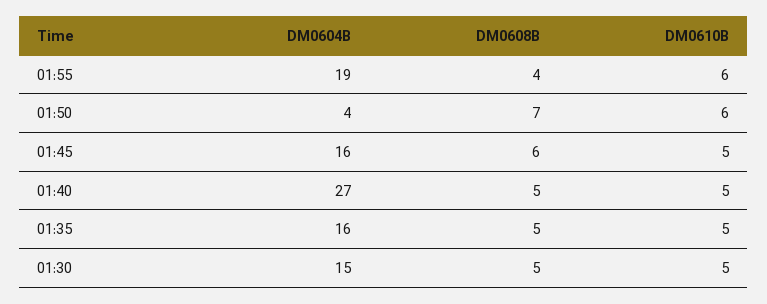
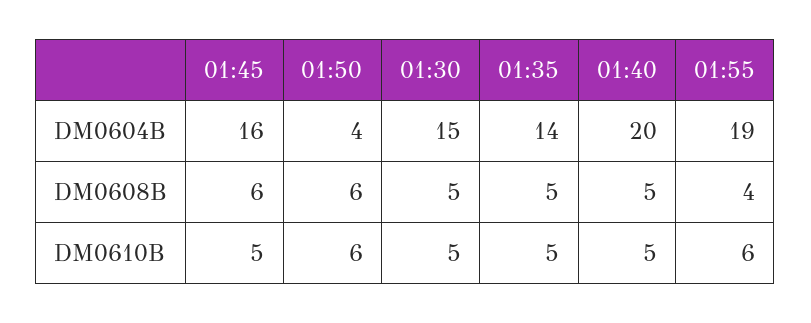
  {
    "DM0604B": {
      "01:55": 19,
      "01:50": 4,
      "01:45": 16,
-     "01:40": 27,
+     "01:40": 20,
-     "01:35": 16,
+     "01:35": 14,
      "01:30": 15
    },
    "DM0608B": {
      "01:55": 4,
-     "01:50": 7,
+     "01:50": 6,
      "01:45": 6,
      "01:40": 5,
      "01:35": 5,
      "01:30": 5
    },
    "DM0610B": {
      "01:55": 6,
      "01:50": 6,
      "01:45": 5,
      "01:40": 5,
      "01:35": 5,
      "01:30": 5
    }
  }

